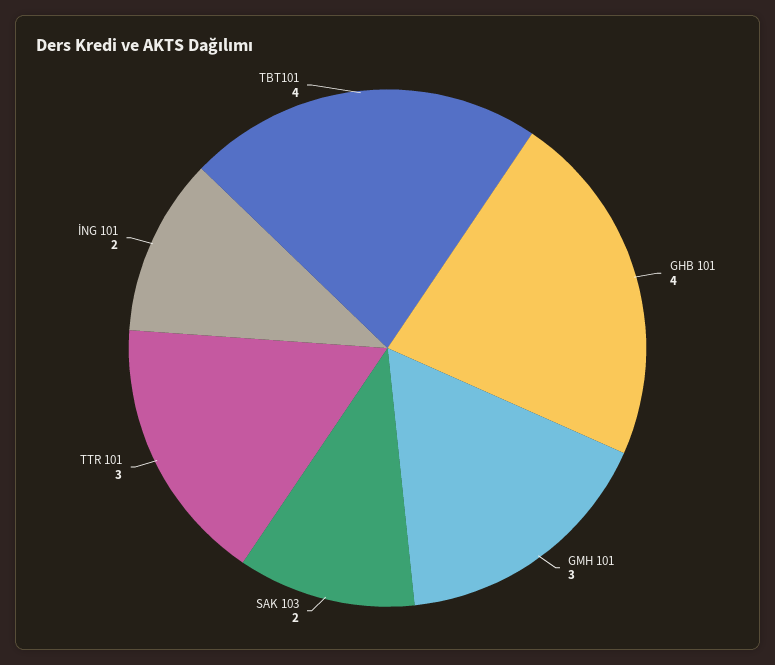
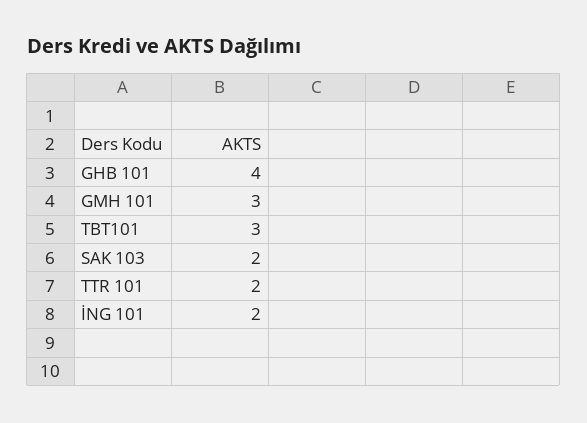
  {
    "GHB 101": 4,
    "GMH 101": 3,
    "SAK 103": 2,
-   "TTR 101": 3,
+   "TTR 101": 2,
    "İNG 101": 2,
-   "TBT101": 4
+   "TBT101": 3
  }

